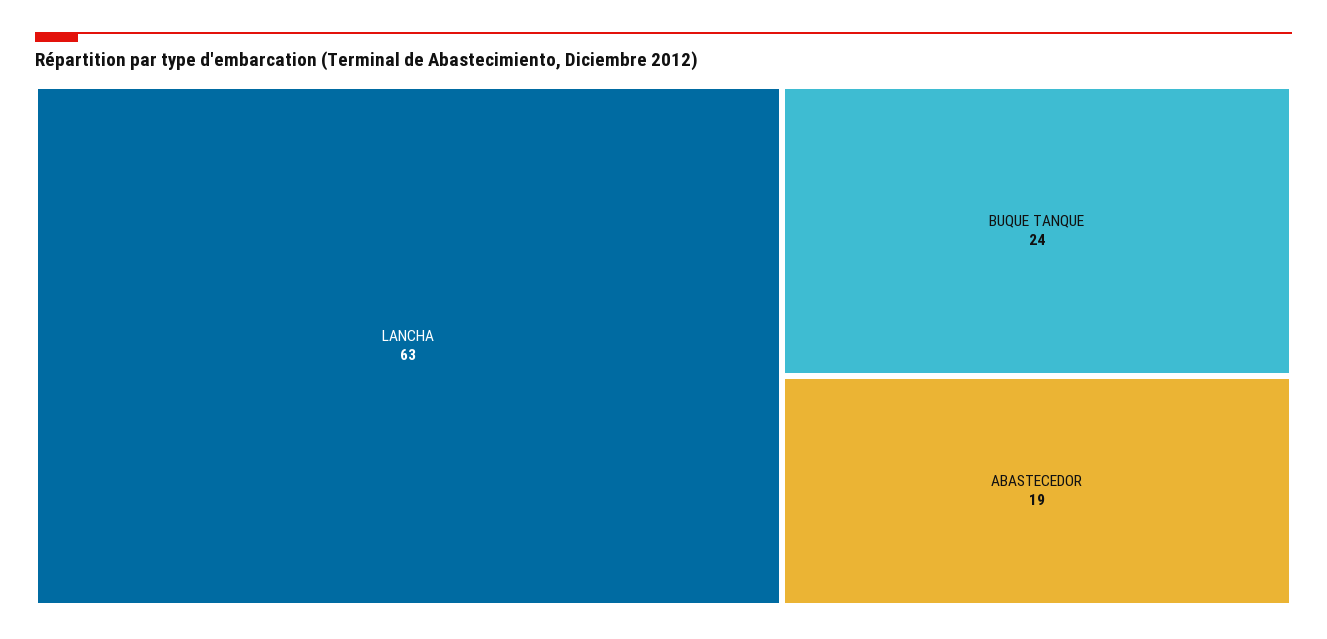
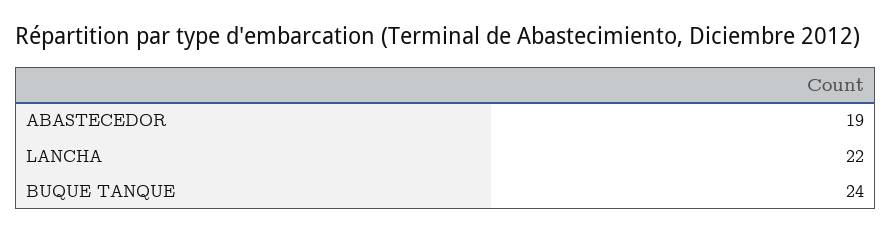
  {
-   "LANCHA": 63,
+   "LANCHA": 22,
    "BUQUE TANQUE": 24,
    "ABASTECEDOR": 19
  }

